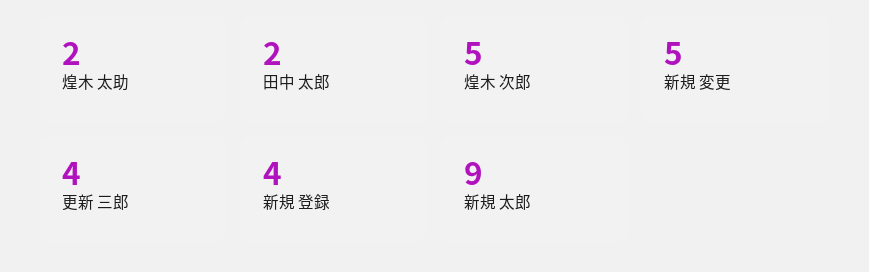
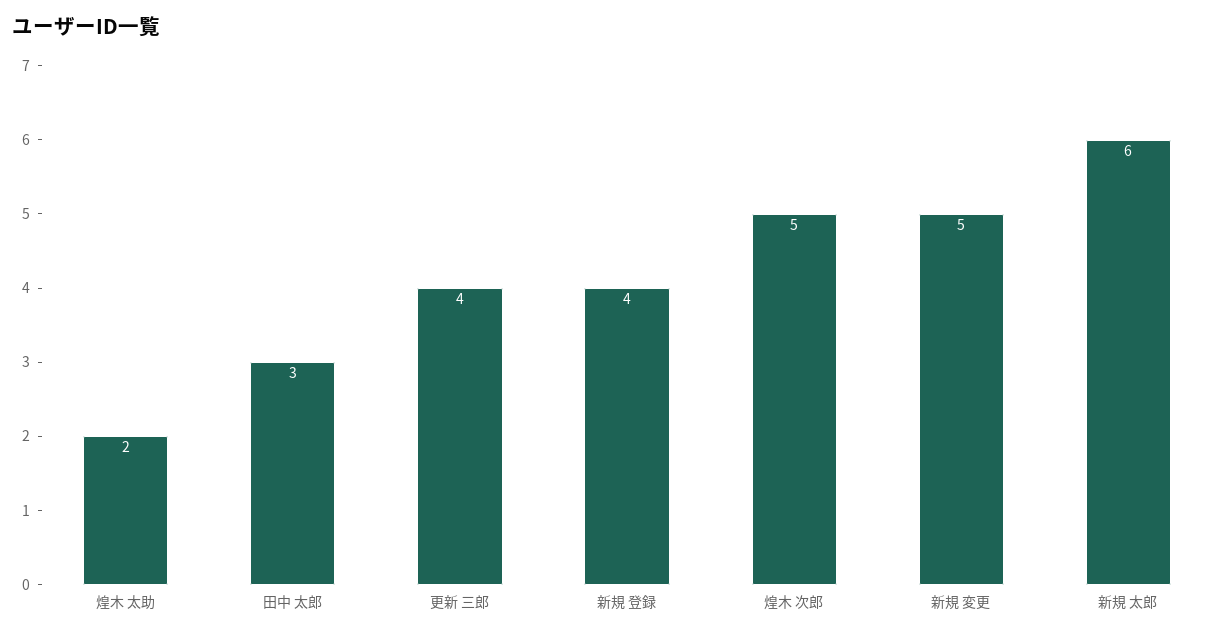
  {
    "煌木 太助": 2,
-   "田中 太郎": 2,
+   "田中 太郎": 3,
    "煌木 次郎": 5,
    "新規 変更": 5,
    "更新 三郎": 4,
    "新規 登録": 4,
-   "新規 太郎": 9
+   "新規 太郎": 6
  }

